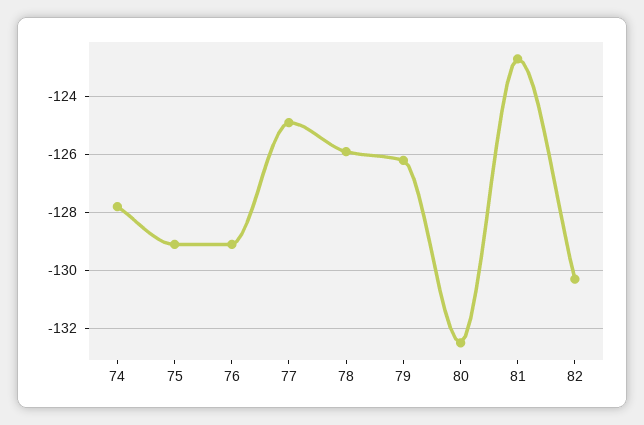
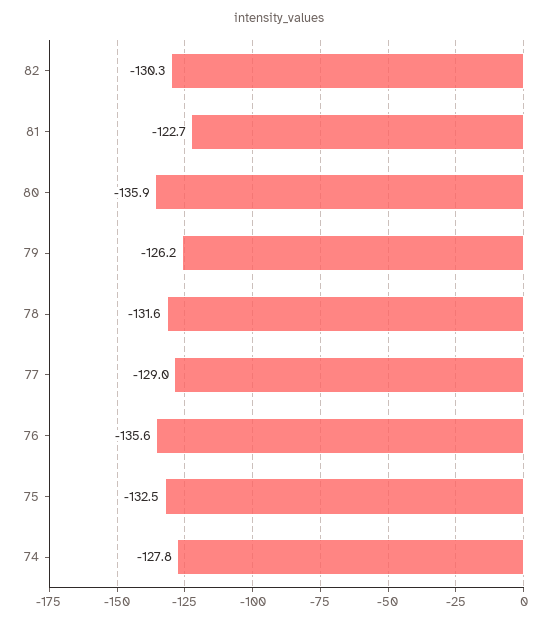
  {
    "74": -127.8,
-   "75": -129,
+   "75": -132.5,
-   "76": -129,
+   "76": -135.6,
-   "77": -125,
+   "77": -129,
-   "78": -126,
+   "78": -131.6,
    "79": -126.2,
-   "80": -132.5,
+   "80": -135.9,
    "81": -122.7,
    "82": -130.3
  }

